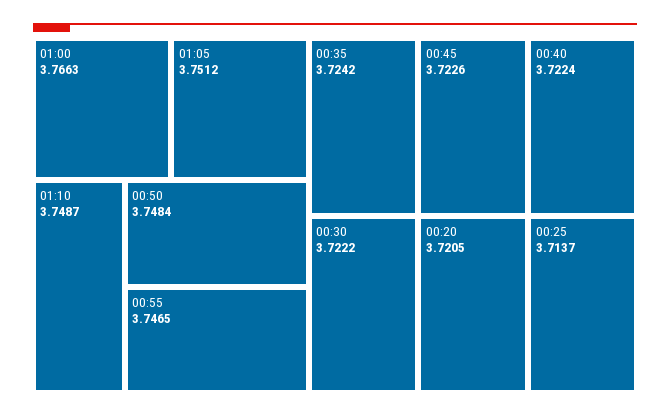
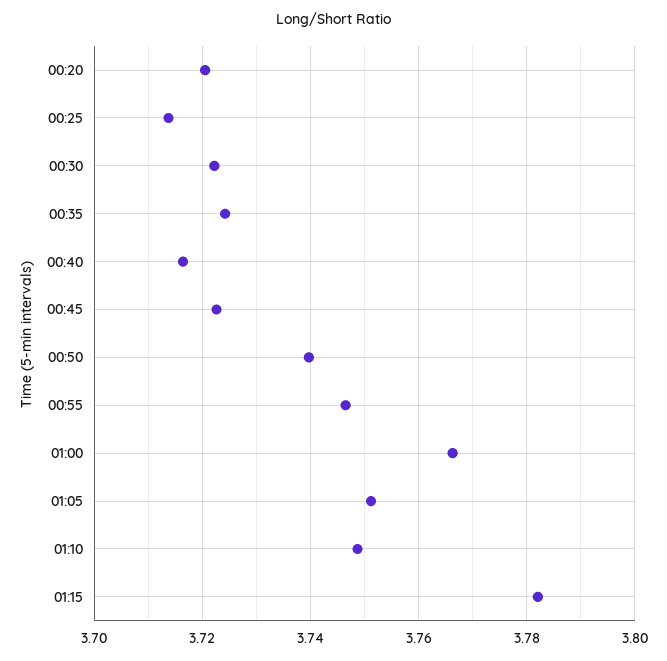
  {
    "01:00": 3.7663,
    "01:05": 3.7512,
    "01:10": 3.7487,
-   "00:50": 3.7484,
+   "00:50": 3.74,
    "00:55": 3.7465,
    "00:35": 3.7242,
    "00:45": 3.7226,
-   "00:40": 3.7224,
+   "00:40": 3.716,
    "00:30": 3.7222,
    "00:20": 3.7205,
-   "00:25": 3.7137
+   "00:25": 3.7137,
+   "01:15": 3.782
  }

